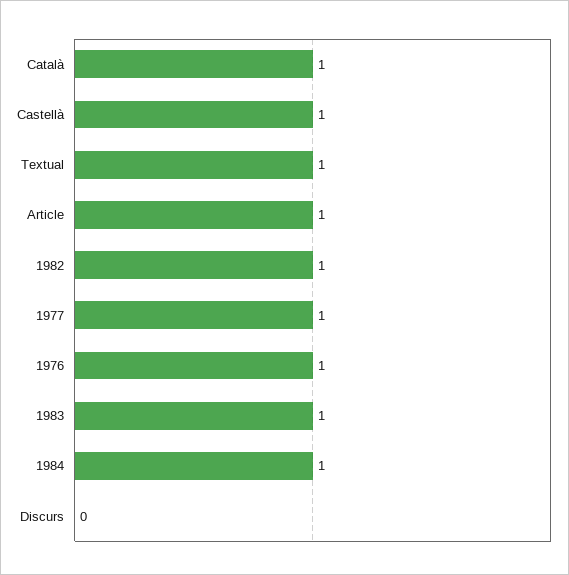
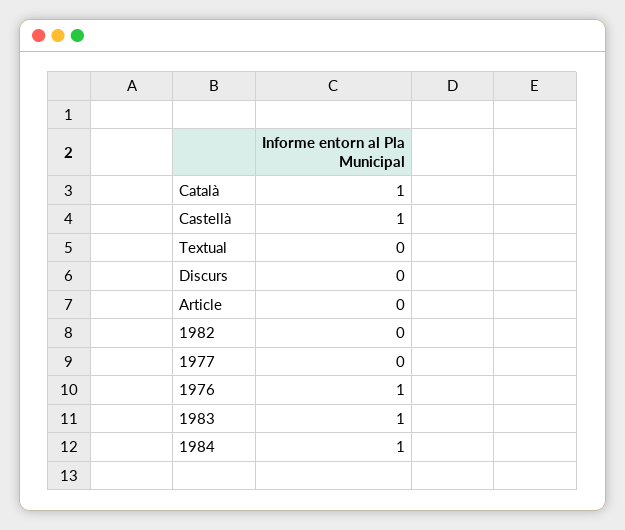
  {
    "Català": 1,
    "Castellà": 1,
-   "Textual": 1,
+   "Textual": 0,
-   "Article": 1,
+   "Article": 0,
-   "1982": 1,
+   "1982": 0,
-   "1977": 1,
+   "1977": 0,
    "1976": 1,
    "1983": 1,
    "1984": 1,
    "Discurs": 0
  }

